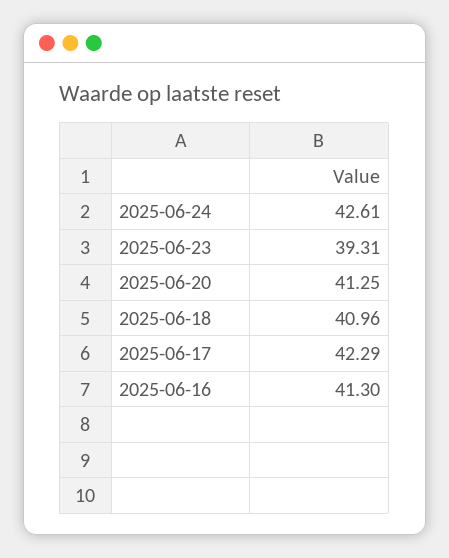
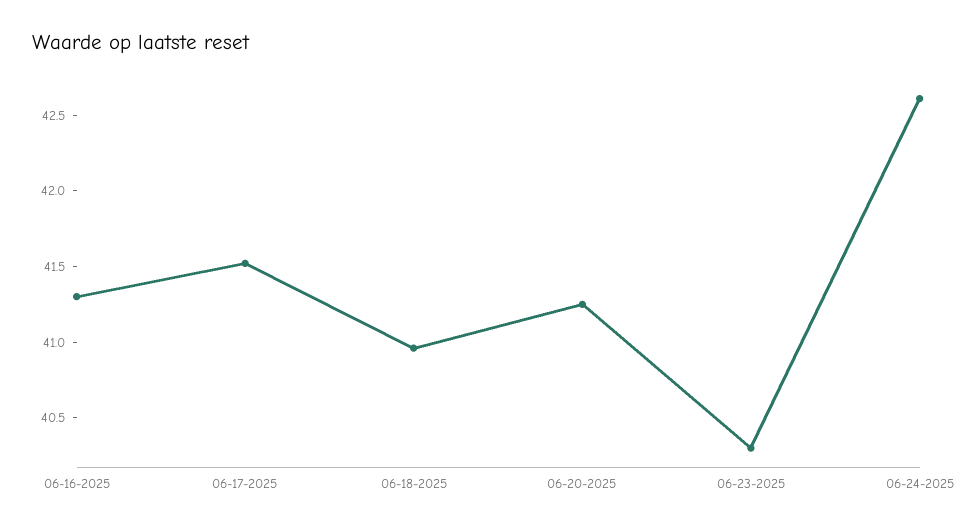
  {
    "2025-06-24": 42.61,
-   "2025-06-23": 39.31,
+   "2025-06-23": 40.3,
    "2025-06-20": 41.25,
    "2025-06-18": 40.96,
-   "2025-06-17": 42.29,
+   "2025-06-17": 41.5,
    "2025-06-16": 41.3
  }

